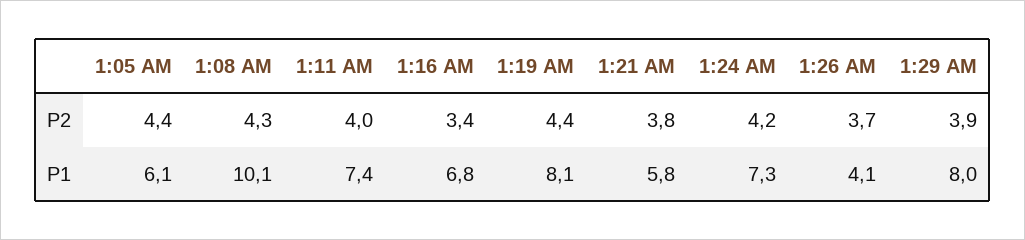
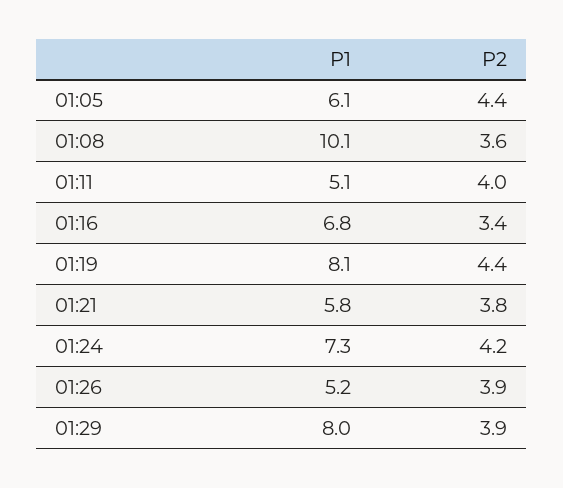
  {
    "1:05 AM": {
      "P2": 4.4,
      "P1": 6.1
    },
    "1:08 AM": {
-     "P2": 4.3,
+     "P2": 3.6,
      "P1": 10.1
    },
    "1:11 AM": {
      "P2": 4,
-     "P1": 7.4
+     "P1": 5.1
    },
    "1:16 AM": {
      "P2": 3.4,
      "P1": 6.8
    },
    "1:19 AM": {
      "P2": 4.4,
      "P1": 8.1
    },
    "1:21 AM": {
      "P2": 3.8,
      "P1": 5.8
    },
    "1:24 AM": {
      "P2": 4.2,
      "P1": 7.3
    },
    "1:26 AM": {
-     "P2": 3.7,
+     "P2": 3.9,
-     "P1": 4.1
+     "P1": 5.2
    },
    "1:29 AM": {
      "P2": 3.9,
      "P1": 8
    }
  }

